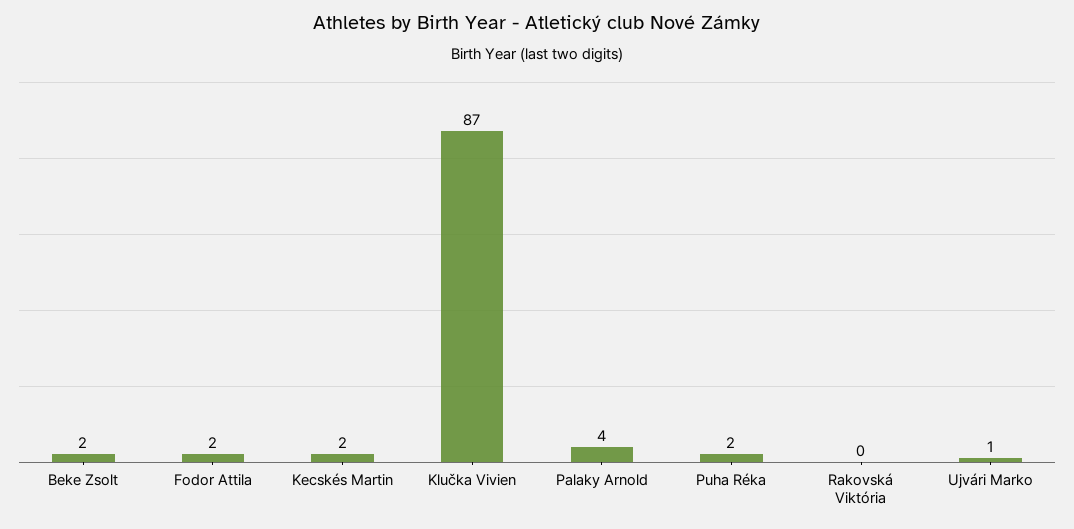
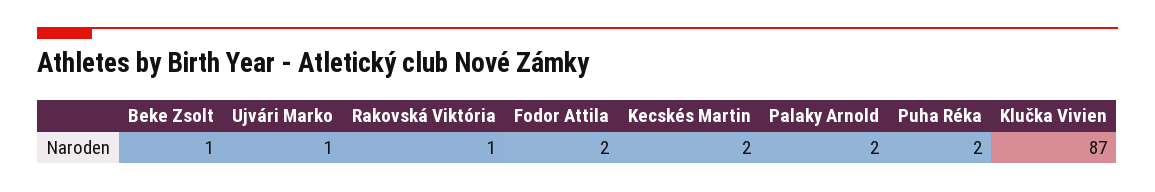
  {
-   "Beke Zsolt": 2,
+   "Beke Zsolt": 1,
    "Fodor Attila": 2,
    "Kecskés Martin": 2,
    "Klučka Vivien": 87,
-   "Palaky Arnold": 4,
+   "Palaky Arnold": 2,
    "Puha Réka": 2,
-   "Rakovská Viktória": 0,
+   "Rakovská Viktória": 1,
    "Ujvári Marko": 1
  }

